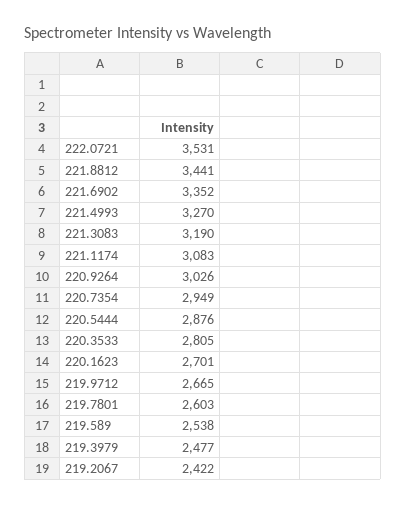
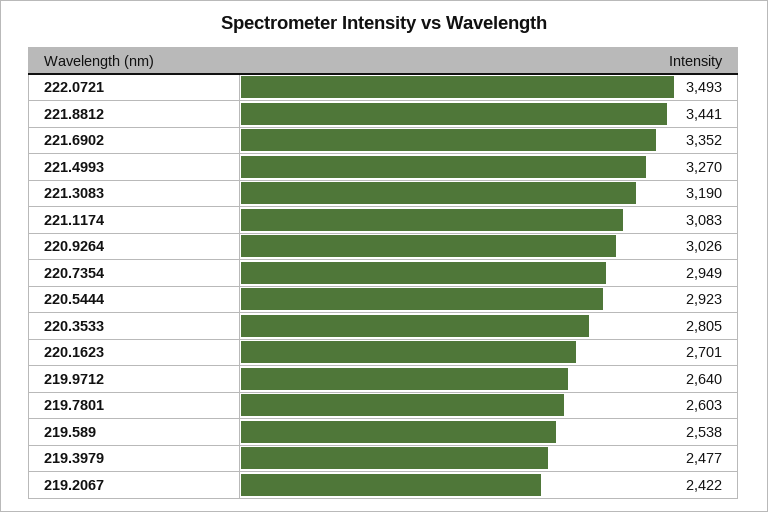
  {
-   "222.0721": 3531,
+   "222.0721": 3493,
    "221.8812": 3441,
    "221.6902": 3352,
    "221.4993": 3270,
    "221.3083": 3190,
    "221.1174": 3083,
    "220.9264": 3026,
    "220.7354": 2949,
-   "220.5444": 2876,
+   "220.5444": 2923,
    "220.3533": 2805,
    "220.1623": 2701,
-   "219.9712": 2665,
+   "219.9712": 2640,
    "219.7801": 2603,
    "219.589": 2538,
    "219.3979": 2477,
    "219.2067": 2422
  }

